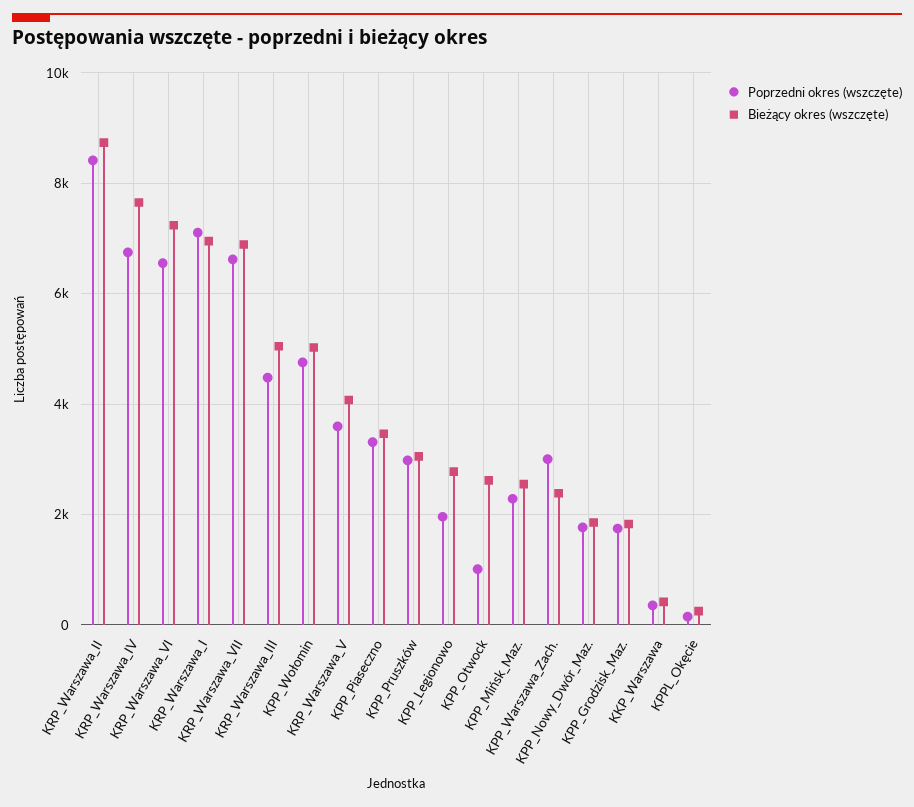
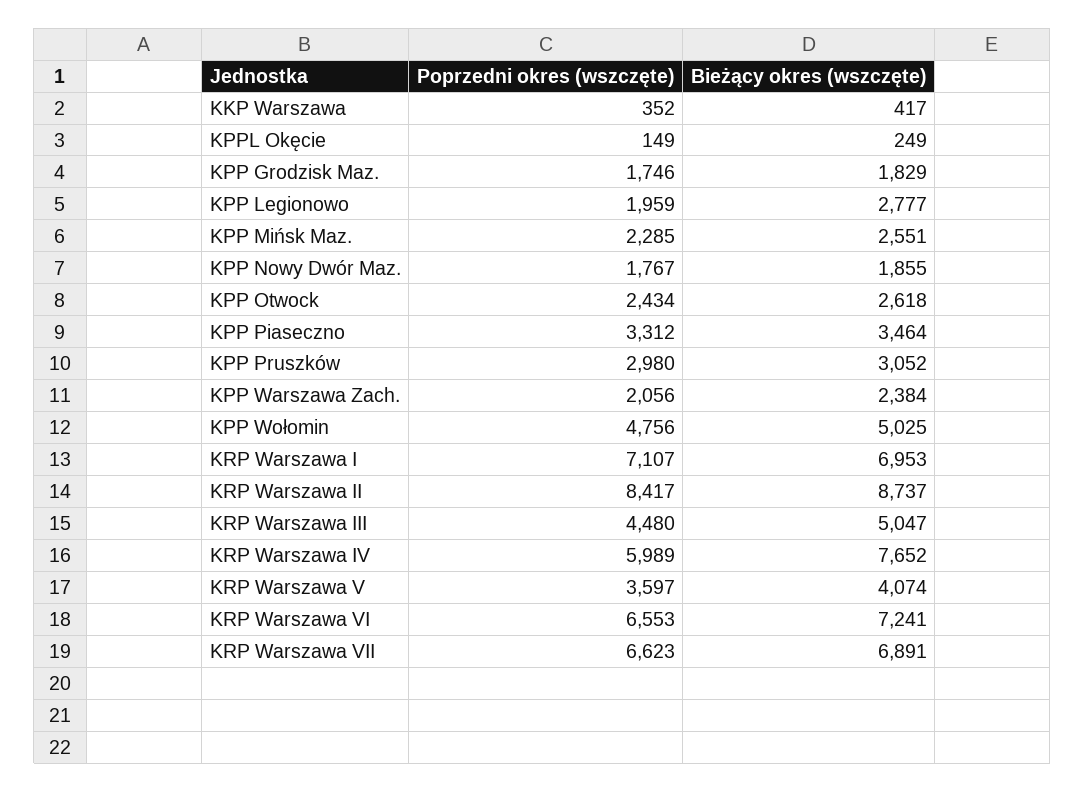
  {
    "Poprzedni okres (wszczęte)": {
      "KRP_Warszawa_II": 8417,
-     "KRP_Warszawa_IV": 6800,
+     "KRP_Warszawa_IV": 5989,
      "KRP_Warszawa_VI": 6553,
      "KRP_Warszawa_I": 7107,
      "KRP_Warszawa_VII": 6623,
      "KRP_Warszawa_III": 4480,
      "KPP_Wołomin": 4756,
      "KRP_Warszawa_V": 3597,
      "KPP_Piaseczno": 3312,
      "KPP_Pruszków": 2980,
      "KPP_Legionowo": 1959,
-     "KPP_Otwock": 1000,
+     "KPP_Otwock": 2434,
      "KPP_Mińsk_Maz.": 2285,
-     "KPP_Warszawa_Zach.": 3000,
+     "KPP_Warszawa_Zach.": 2056,
      "KPP_Nowy_Dwór_Maz.": 1767,
      "KPP_Grodzisk_Maz.": 1746,
      "KKP_Warszawa": 352,
      "KPPL_Okęcie": 149
    },
    "Bieżący okres (wszczęte)": {
      "KRP_Warszawa_II": 8737,
      "KRP_Warszawa_IV": 7652,
      "KRP_Warszawa_VI": 7241,
      "KRP_Warszawa_I": 6953,
      "KRP_Warszawa_VII": 6891,
      "KRP_Warszawa_III": 5047,
      "KPP_Wołomin": 5025,
      "KRP_Warszawa_V": 4074,
      "KPP_Piaseczno": 3464,
      "KPP_Pruszków": 3052,
      "KPP_Legionowo": 2777,
      "KPP_Otwock": 2618,
      "KPP_Mińsk_Maz.": 2551,
      "KPP_Warszawa_Zach.": 2384,
      "KPP_Nowy_Dwór_Maz.": 1855,
      "KPP_Grodzisk_Maz.": 1829,
      "KKP_Warszawa": 417,
      "KPPL_Okęcie": 249
    }
  }

